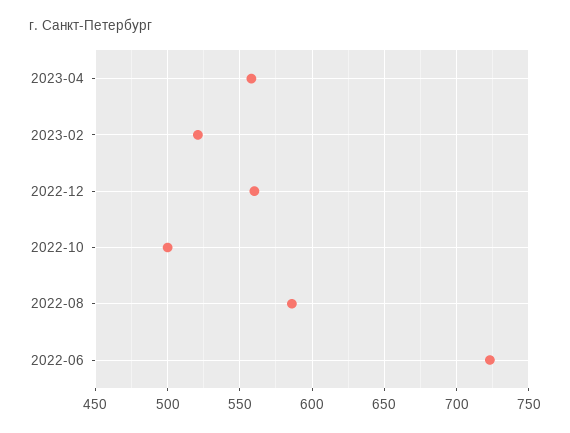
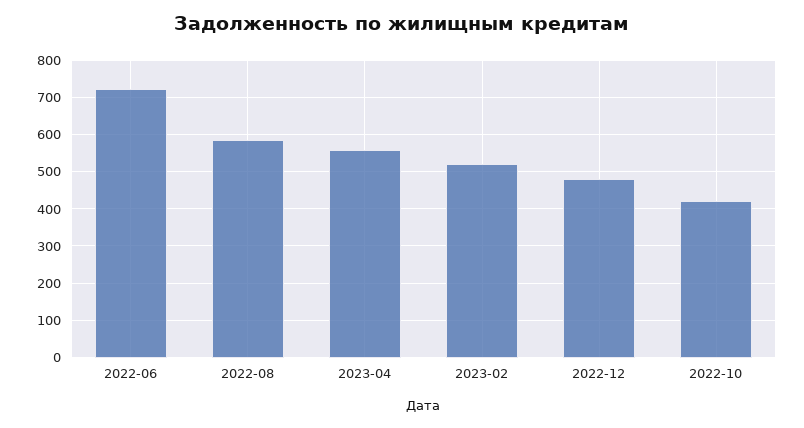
  {
    "2023-04": 560,
    "2023-02": 520,
-   "2022-12": 560,
+   "2022-12": 480,
-   "2022-10": 500,
+   "2022-10": 420,
    "2022-08": 585,
    "2022-06": 725
  }

